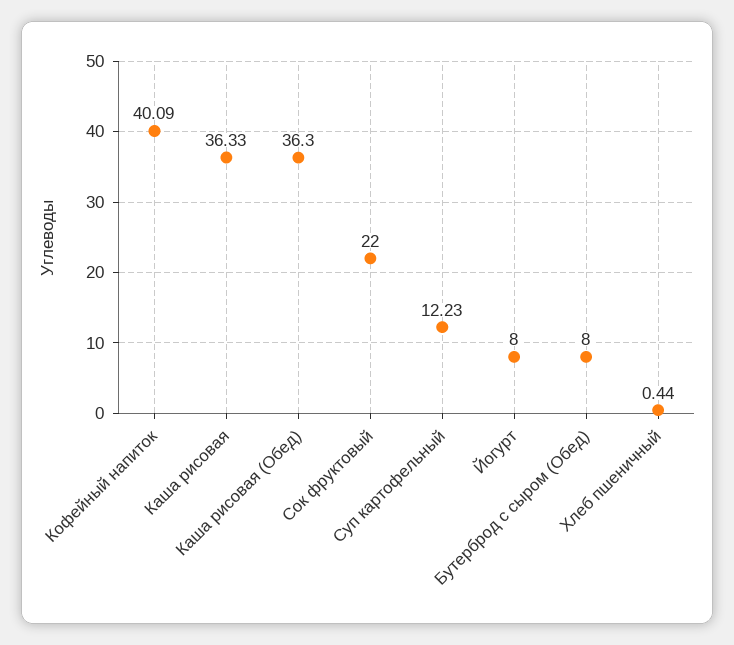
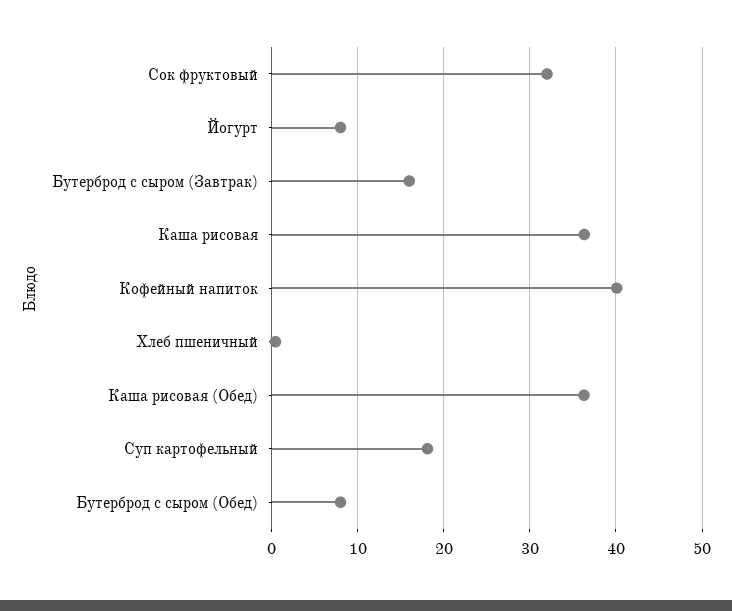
  {
    "Кофейный напиток": 40.09,
    "Каша рисовая": 36.33,
    "Каша рисовая (Обед)": 36.3,
-   "Сок фруктовый": 22,
+   "Сок фруктовый": 32,
-   "Суп картофельный": 12.23,
+   "Суп картофельный": 18,
    "Йогурт": 8,
    "Бутерброд с сыром (Обед)": 8,
-   "Хлеб пшеничный": 0.44
+   "Хлеб пшеничный": 0.44,
+   "Бутерброд с сыром (Завтрак)": 16
  }

